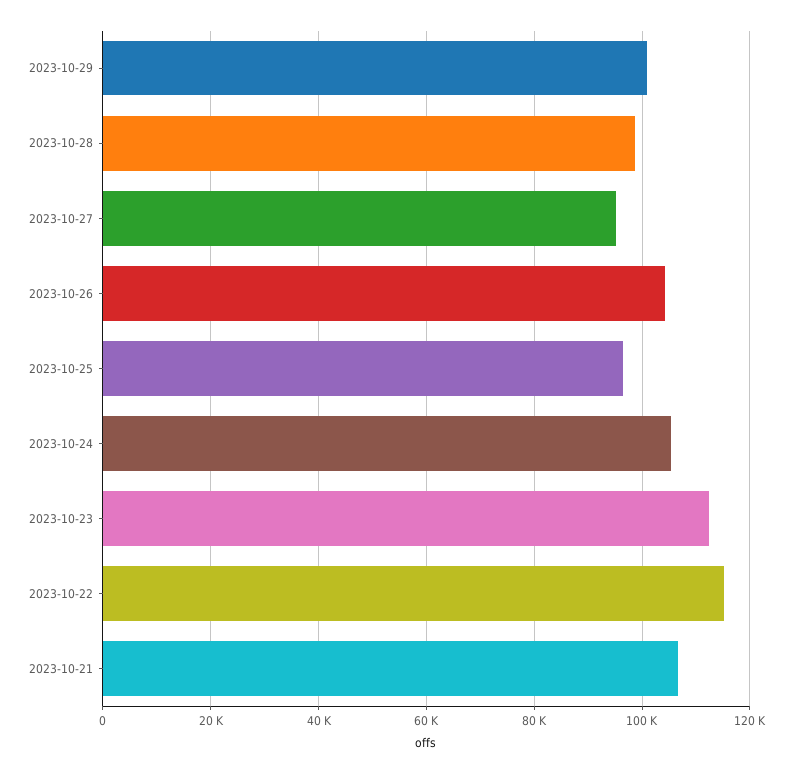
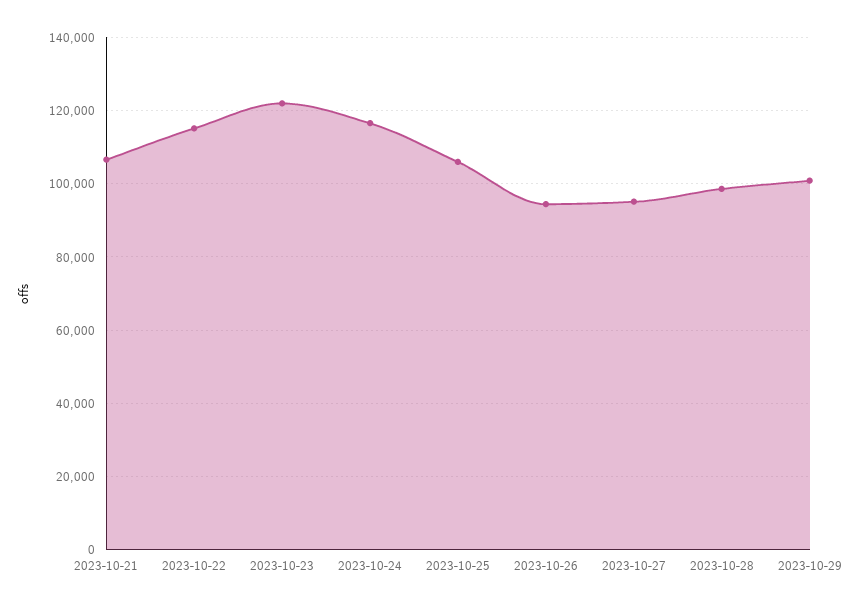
  {
    "2023-10-29": 100000,
    "2023-10-28": 98000,
    "2023-10-27": 96000,
-   "2023-10-26": 104000,
+   "2023-10-26": 94000,
-   "2023-10-25": 96000,
+   "2023-10-25": 106000,
-   "2023-10-24": 106000,
+   "2023-10-24": 116000,
-   "2023-10-23": 112000,
+   "2023-10-23": 122000,
    "2023-10-22": 116000,
    "2023-10-21": 106000
  }

